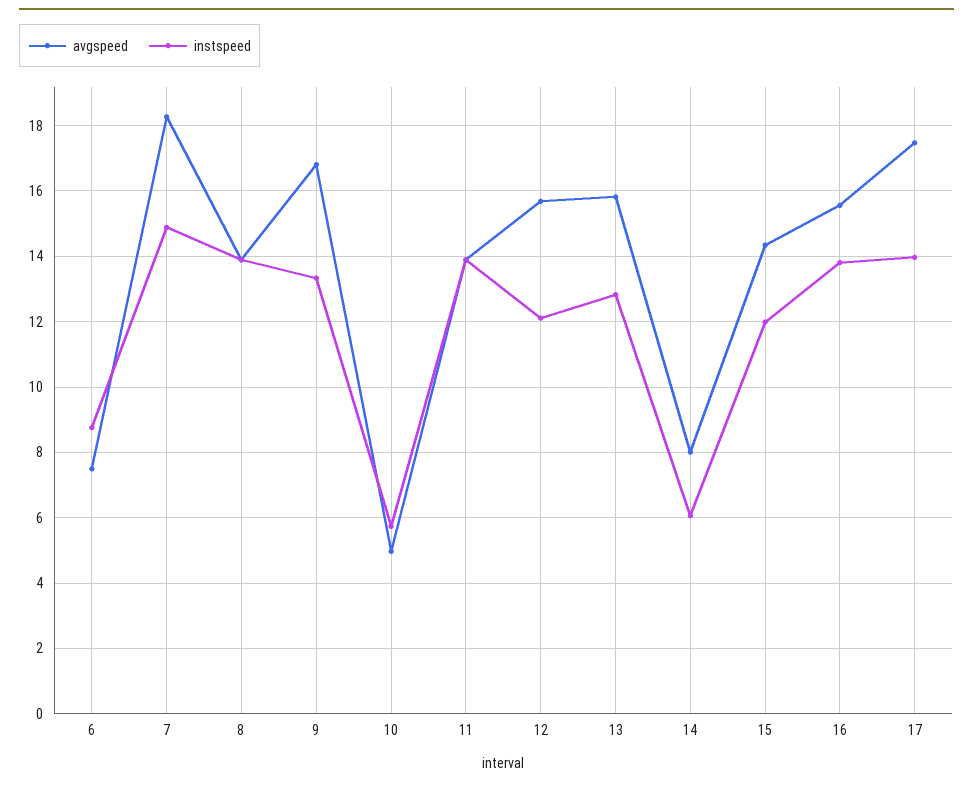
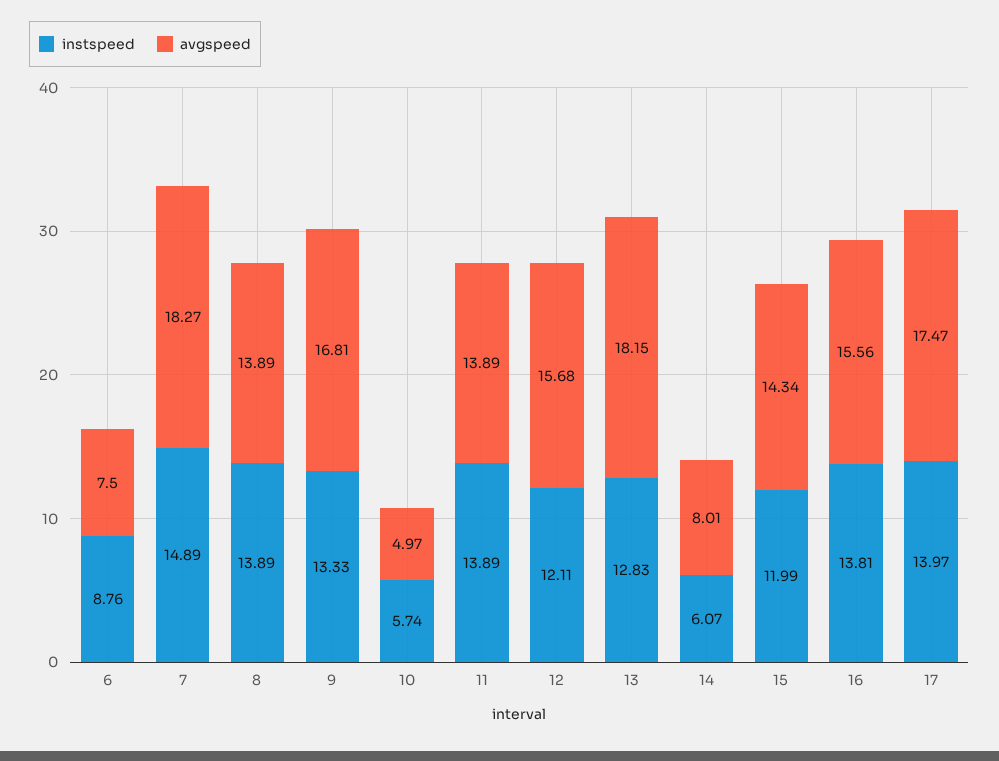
  {
    "avgspeed": {
      "6": 7.5,
      "7": 18.27,
      "8": 13.89,
      "9": 16.81,
      "10": 4.97,
      "11": 13.89,
      "12": 15.68,
-     "13": 15.8,
+     "13": 18.15,
      "14": 8.01,
      "15": 14.34,
      "16": 15.56,
      "17": 17.47
    },
    "instspeed": {
      "6": 8.76,
      "7": 14.89,
      "8": 13.89,
      "9": 13.33,
      "10": 5.74,
      "11": 13.89,
      "12": 12.11,
      "13": 12.83,
      "14": 6.07,
      "15": 11.99,
      "16": 13.81,
      "17": 13.97
    }
  }

